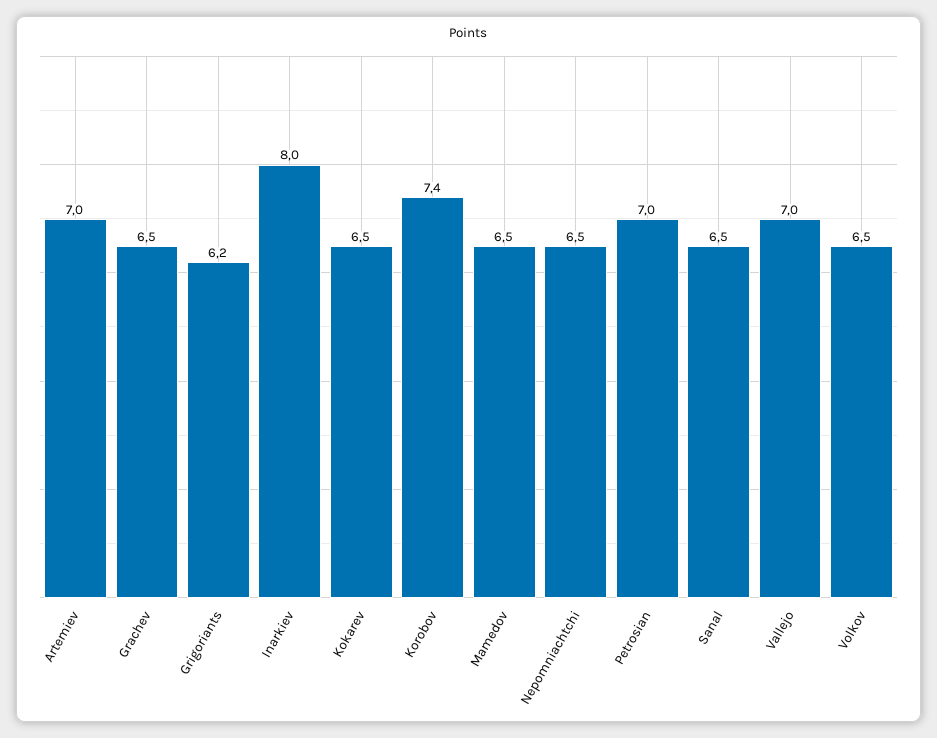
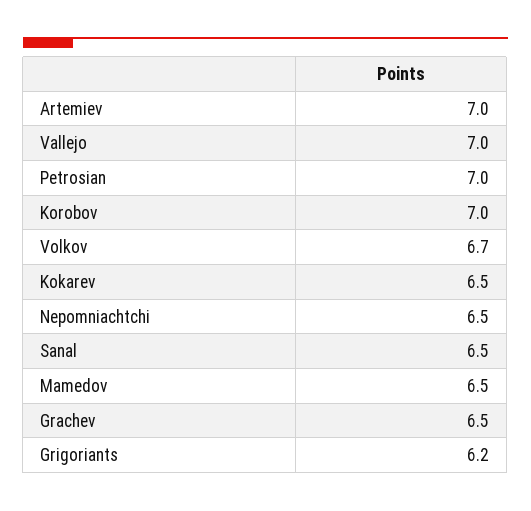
  {
    "Artemiev": 7,
    "Grachev": 6.5,
    "Grigoriants": 6.2,
-   "Inarkiev": 8,
    "Kokarev": 6.5,
-   "Korobov": 7.4,
+   "Korobov": 7,
    "Mamedov": 6.5,
    "Nepomniachtchi": 6.5,
    "Petrosian": 7,
    "Sanal": 6.5,
    "Vallejo": 7,
-   "Volkov": 6.5
+   "Volkov": 6.7
  }

